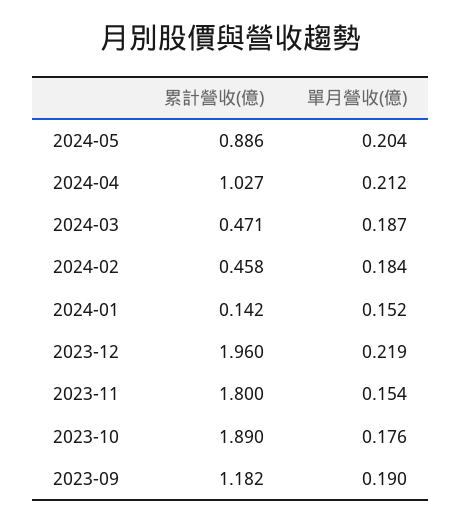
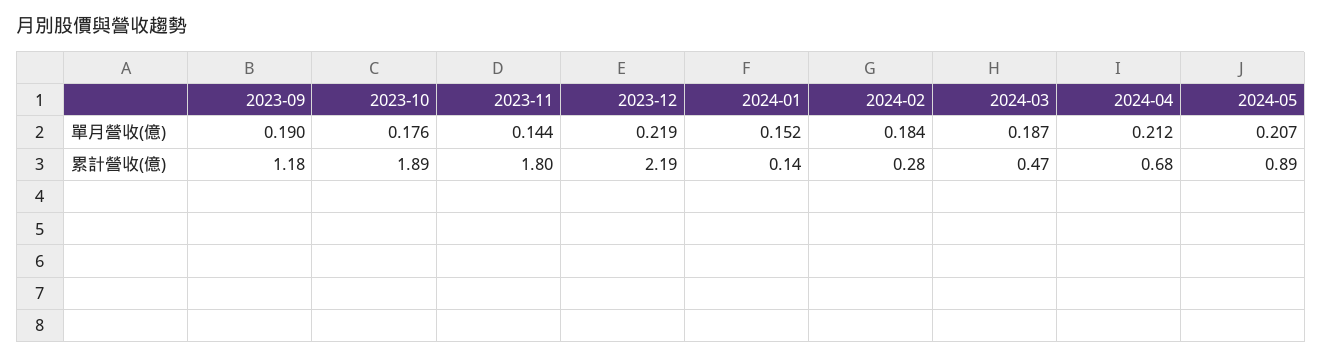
  {
    "累計營收(億)": {
      "2024-05": 0.886,
-     "2024-04": 1.027,
+     "2024-04": 0.68,
      "2024-03": 0.471,
-     "2024-02": 0.458,
+     "2024-02": 0.28,
      "2024-01": 0.142,
-     "2023-12": 1.96,
+     "2023-12": 2.19,
      "2023-11": 1.8,
      "2023-10": 1.89,
      "2023-09": 1.182
    },
    "單月營收(億)": {
-     "2024-05": 0.204,
+     "2024-05": 0.207,
      "2024-04": 0.212,
      "2024-03": 0.187,
      "2024-02": 0.184,
      "2024-01": 0.152,
      "2023-12": 0.219,
-     "2023-11": 0.154,
+     "2023-11": 0.144,
      "2023-10": 0.176,
      "2023-09": 0.19
    }
  }

